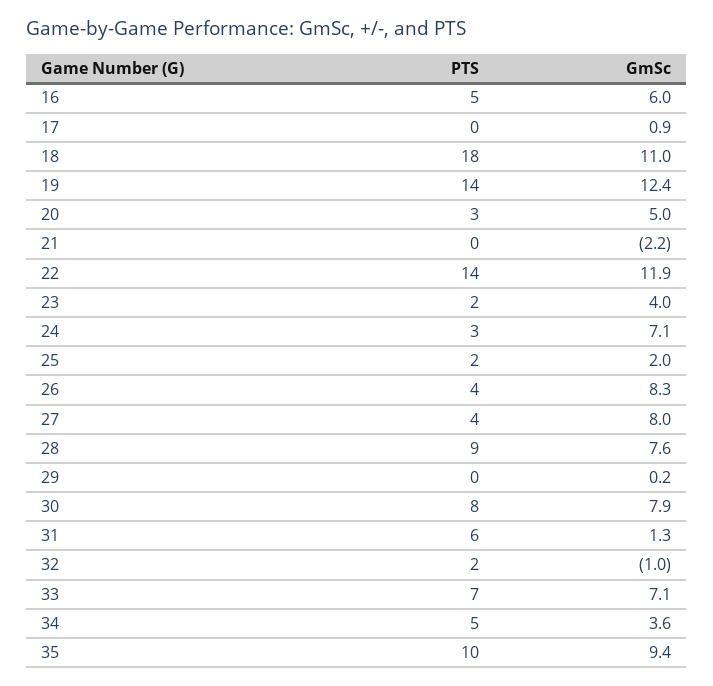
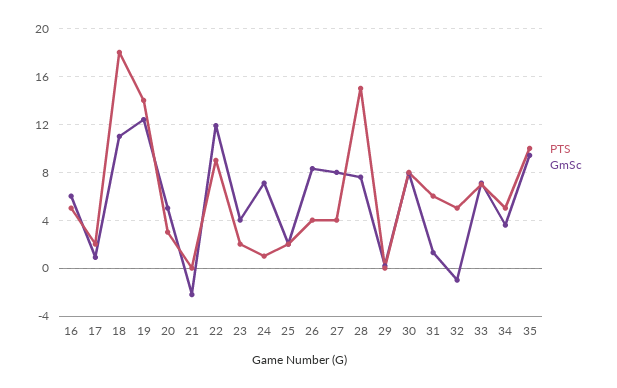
  {
    "PTS": {
      "16": 5,
-     "17": 0,
+     "17": 2,
      "18": 18,
      "19": 14,
      "20": 3,
      "21": 0,
-     "22": 14,
+     "22": 9,
      "23": 2,
-     "24": 3,
+     "24": 1,
      "25": 2,
      "26": 4,
      "27": 4,
-     "28": 9,
+     "28": 15,
      "29": 0,
      "30": 8,
      "31": 6,
-     "32": 2,
+     "32": 5,
      "33": 7,
      "34": 5,
      "35": 10
    },
    "GmSc": {
      "16": 6,
      "17": 0.9,
      "18": 11,
      "19": 12.4,
      "20": 5,
      "21": -2.2,
      "22": 11.9,
      "23": 4,
      "24": 7.1,
      "25": 2,
      "26": 8.3,
      "27": 8,
      "28": 7.6,
      "29": 0.2,
      "30": 7.9,
      "31": 1.3,
      "32": -1,
      "33": 7.1,
      "34": 3.6,
      "35": 9.4
    }
  }

